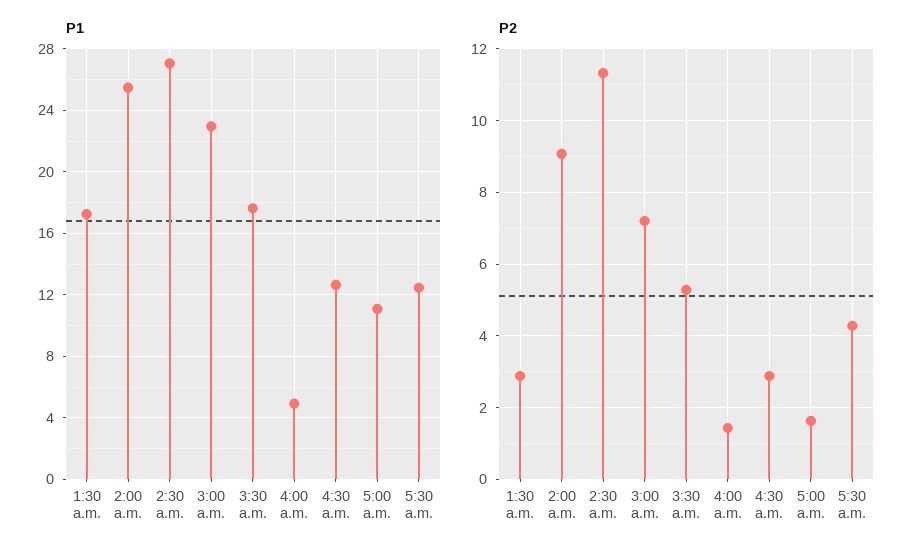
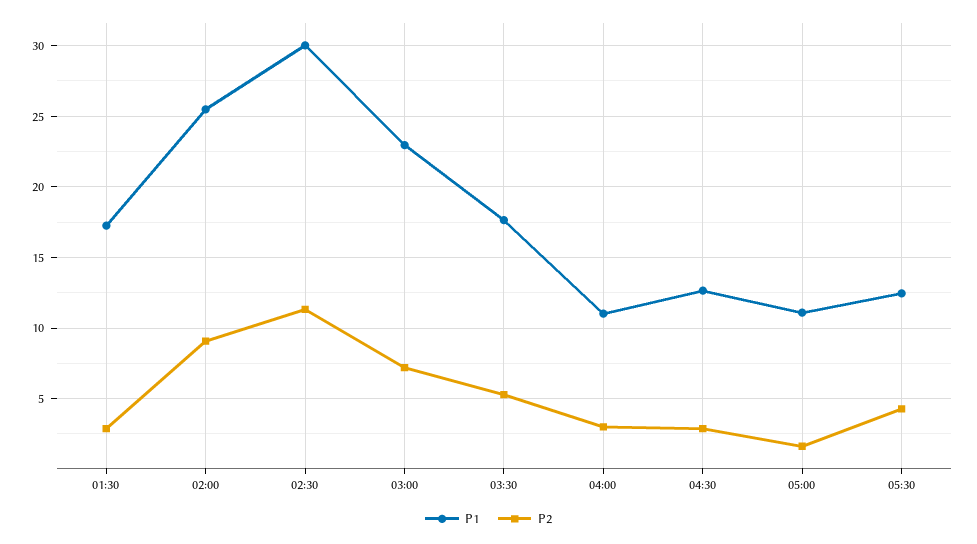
  {
    "P1": {
      "1:30 a.m.": 17.5,
      "2:00 a.m.": 25.5,
-     "2:30 a.m.": 27,
+     "2:30 a.m.": 30,
      "3:00 a.m.": 23,
      "3:30 a.m.": 17.5,
-     "4:00 a.m.": 5,
+     "4:00 a.m.": 11,
      "4:30 a.m.": 12.5,
      "5:00 a.m.": 11,
      "5:30 a.m.": 12.5
    },
    "P2": {
      "1:30 a.m.": 2.8,
      "2:00 a.m.": 9,
      "2:30 a.m.": 11.4,
      "3:00 a.m.": 7.2,
      "3:30 a.m.": 5.2,
-     "4:00 a.m.": 1.4,
+     "4:00 a.m.": 3,
      "4:30 a.m.": 2.8,
      "5:00 a.m.": 1.6,
      "5:30 a.m.": 4.2
    }
  }

